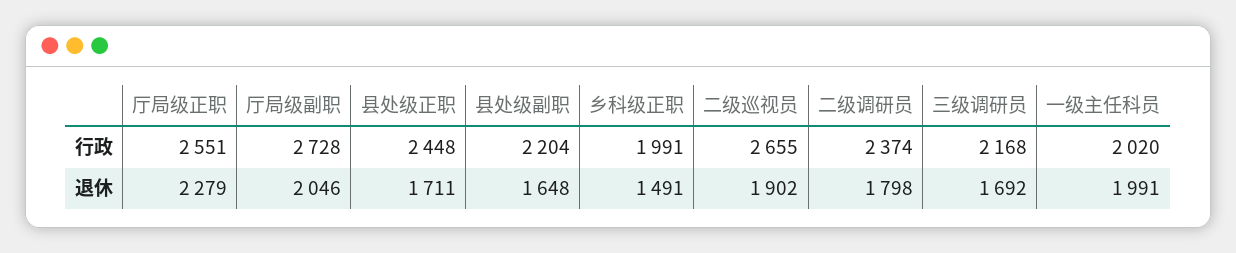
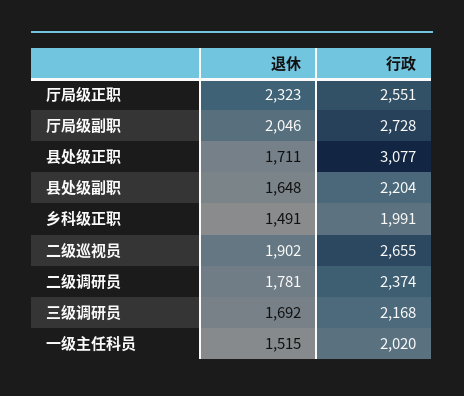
  {
    "厅局级正职": {
      "行政": 2551,
-     "退休": 2279
+     "退休": 2323
    },
    "厅局级副职": {
      "行政": 2728,
      "退休": 2046
    },
    "县处级正职": {
-     "行政": 2448,
+     "行政": 3077,
      "退休": 1711
    },
    "县处级副职": {
      "行政": 2204,
      "退休": 1648
    },
    "乡科级正职": {
      "行政": 1991,
      "退休": 1491
    },
    "二级巡视员": {
      "行政": 2655,
      "退休": 1902
    },
    "二级调研员": {
      "行政": 2374,
-     "退休": 1798
+     "退休": 1781
    },
    "三级调研员": {
      "行政": 2168,
      "退休": 1692
    },
    "一级主任科员": {
      "行政": 2020,
-     "退休": 1991
+     "退休": 1515
    }
  }

